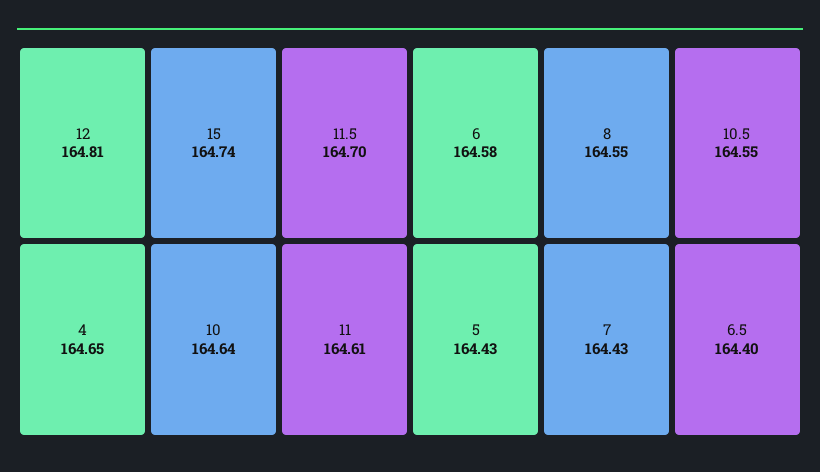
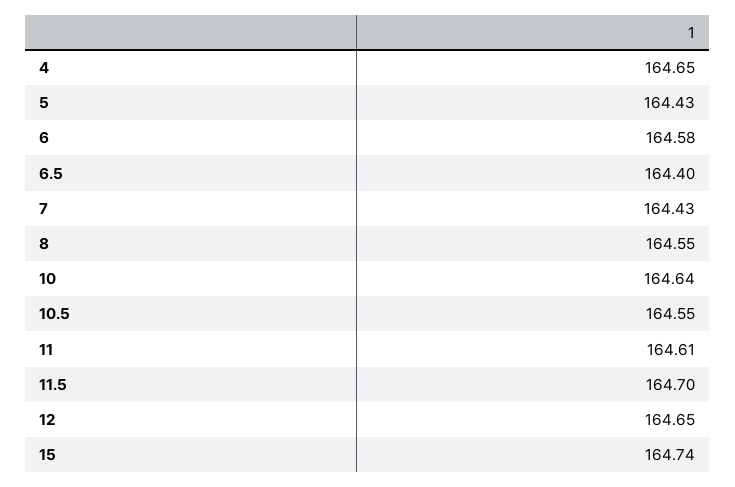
  {
-   "12": 164.81,
+   "12": 164.65,
    "15": 164.74,
    "11.5": 164.7,
    "4": 164.65,
    "10": 164.64,
    "11": 164.61,
    "6": 164.58,
    "8": 164.55,
    "10.5": 164.55,
    "5": 164.43,
    "7": 164.43,
    "6.5": 164.4
  }

